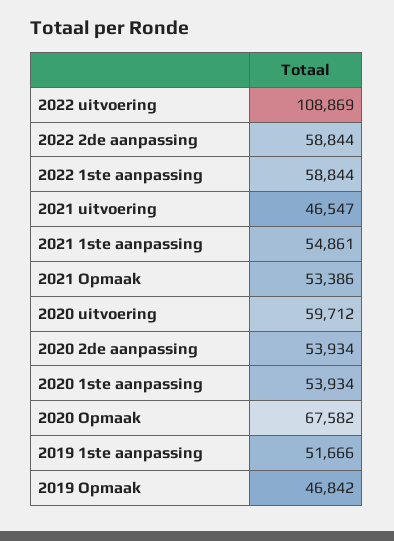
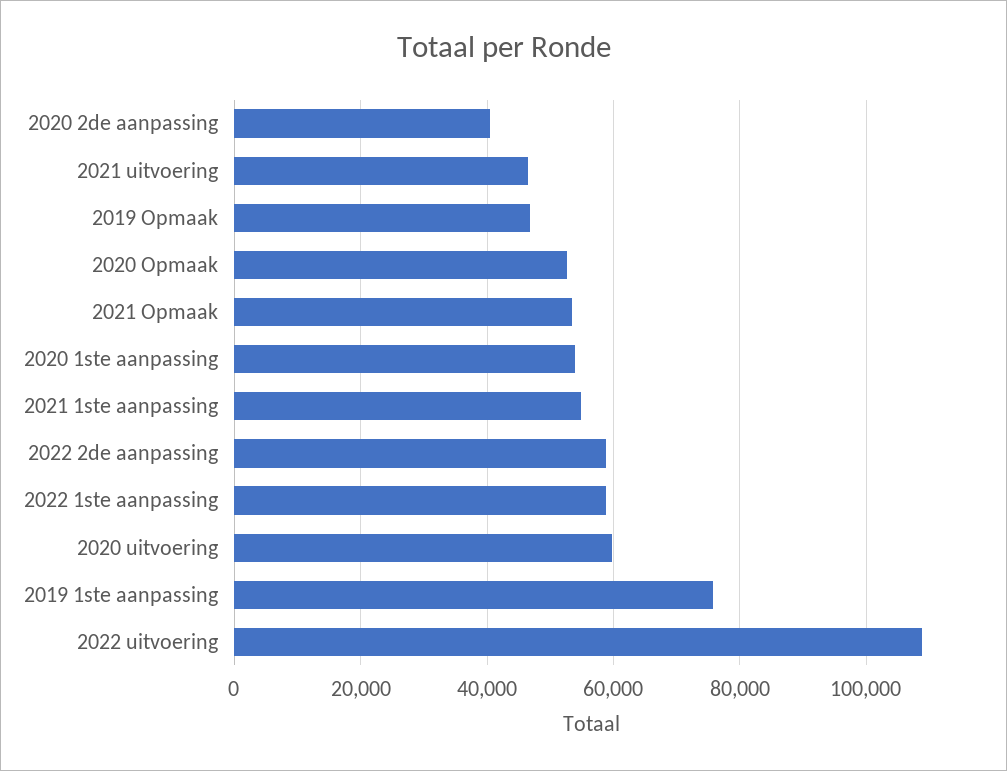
  {
    "2022 uitvoering": 108869,
    "2022 2de aanpassing": 58844,
    "2022 1ste aanpassing": 58844,
    "2021 uitvoering": 46547,
    "2021 1ste aanpassing": 54861,
    "2021 Opmaak": 53386,
    "2020 uitvoering": 59712,
-   "2020 2de aanpassing": 53934,
+   "2020 2de aanpassing": 40000,
    "2020 1ste aanpassing": 53934,
-   "2020 Opmaak": 67582,
+   "2020 Opmaak": 52000,
-   "2019 1ste aanpassing": 51666,
+   "2019 1ste aanpassing": 76000,
    "2019 Opmaak": 46842
  }

